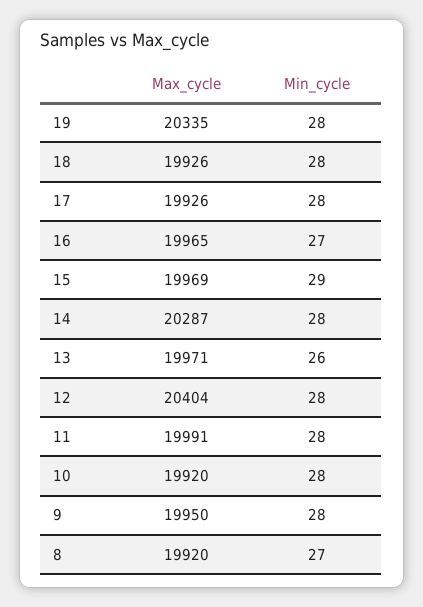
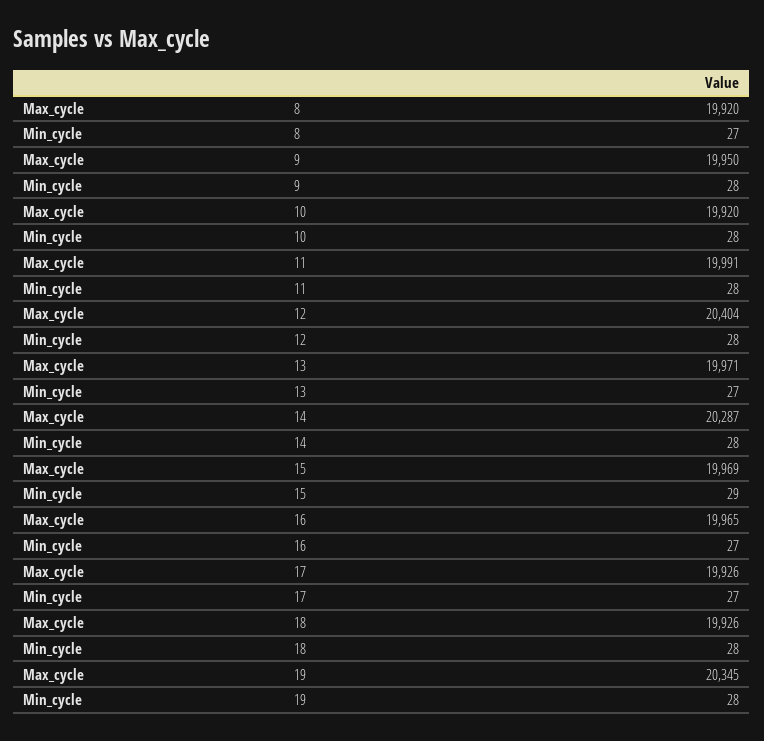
  {
    "Max_cycle": {
-     "19": 20335,
+     "19": 20345,
      "18": 19926,
      "17": 19926,
      "16": 19965,
      "15": 19969,
      "14": 20287,
      "13": 19971,
      "12": 20404,
      "11": 19991,
      "10": 19920,
      "9": 19950,
      "8": 19920
    },
    "Min_cycle": {
      "19": 28,
      "18": 28,
-     "17": 28,
+     "17": 27,
      "16": 27,
      "15": 29,
      "14": 28,
-     "13": 26,
+     "13": 27,
      "12": 28,
      "11": 28,
      "10": 28,
      "9": 28,
      "8": 27
    }
  }

